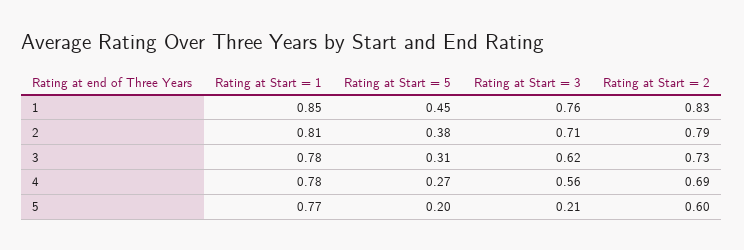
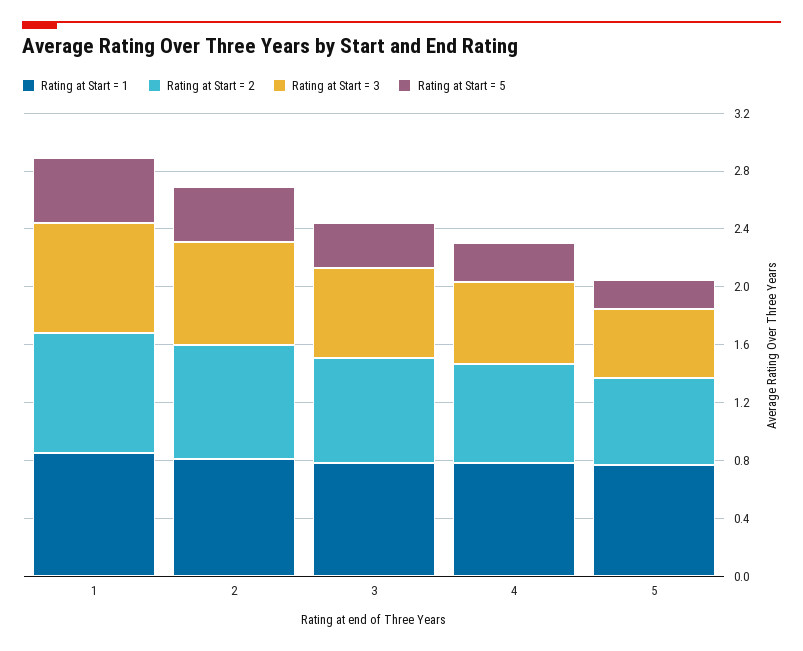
  {
    "Rating at Start = 1": {
      "1": 0.85,
      "2": 0.81,
      "3": 0.78,
      "4": 0.78,
      "5": 0.77
    },
    "Rating at Start = 5": {
      "1": 0.45,
      "2": 0.38,
      "3": 0.31,
      "4": 0.27,
      "5": 0.2
    },
    "Rating at Start = 3": {
      "1": 0.76,
      "2": 0.71,
      "3": 0.62,
      "4": 0.56,
-     "5": 0.21
+     "5": 0.5
    },
    "Rating at Start = 2": {
      "1": 0.83,
      "2": 0.79,
      "3": 0.73,
      "4": 0.69,
      "5": 0.6
    }
  }

